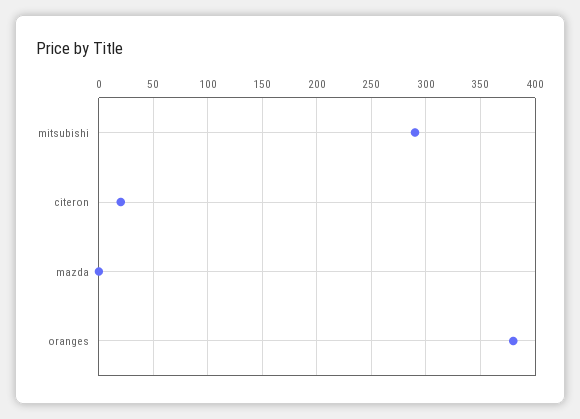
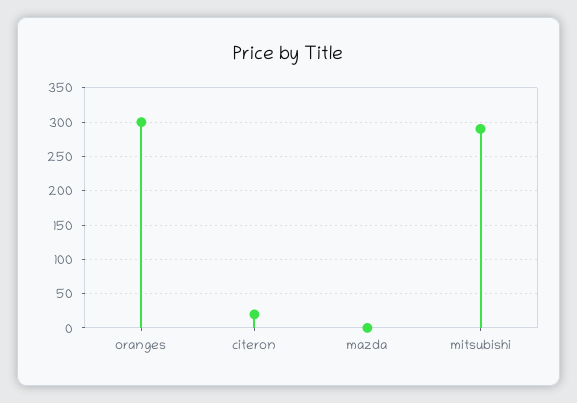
  {
    "mitsubishi": 290,
    "citeron": 20,
    "mazda": 0,
-   "oranges": 380
+   "oranges": 300
  }

